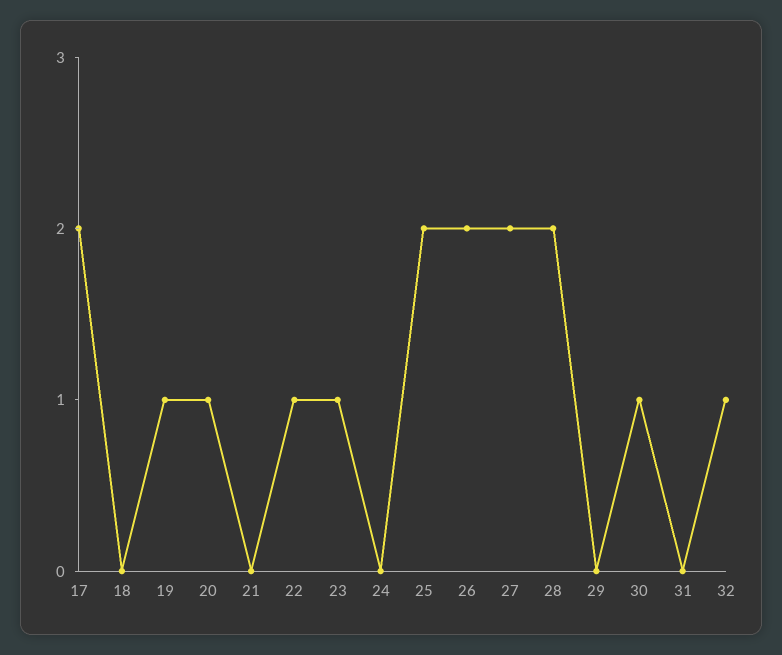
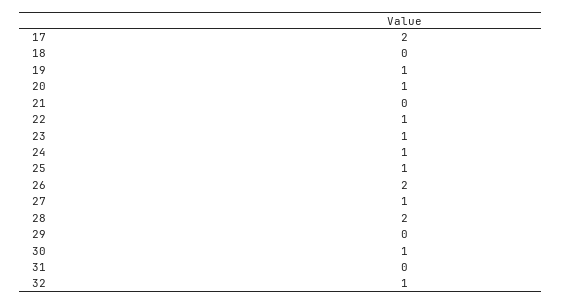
  {
    "17": 2,
    "18": 0,
    "19": 1,
    "20": 1,
    "21": 0,
    "22": 1,
    "23": 1,
-   "24": 0,
+   "24": 1,
-   "25": 2,
+   "25": 1,
    "26": 2,
-   "27": 2,
+   "27": 1,
    "28": 2,
    "29": 0,
    "30": 1,
    "31": 0,
    "32": 1
  }

